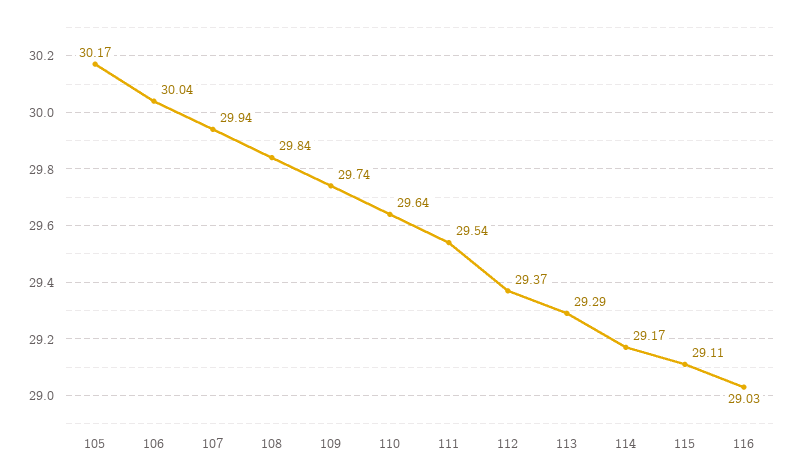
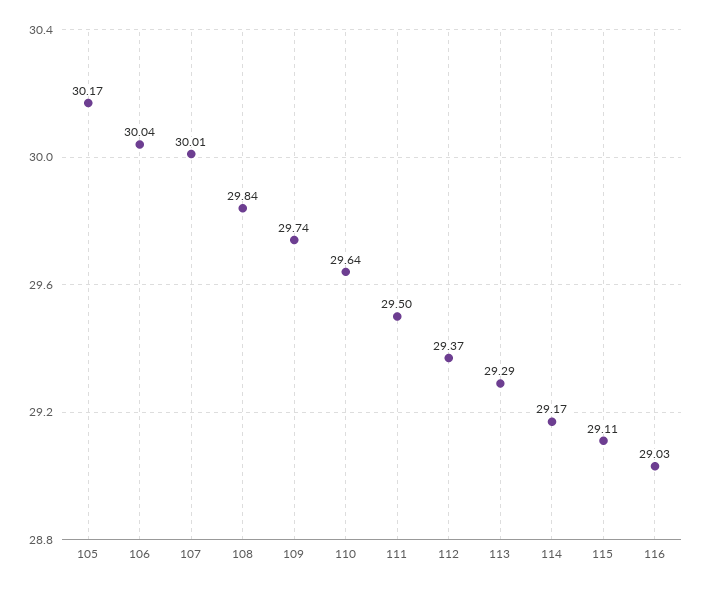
  {
    "105": 30.17,
    "106": 30.04,
-   "107": 29.94,
+   "107": 30.01,
    "108": 29.84,
    "109": 29.74,
    "110": 29.64,
-   "111": 29.54,
+   "111": 29.5,
    "112": 29.37,
    "113": 29.29,
    "114": 29.17,
    "115": 29.11,
    "116": 29.03
  }

